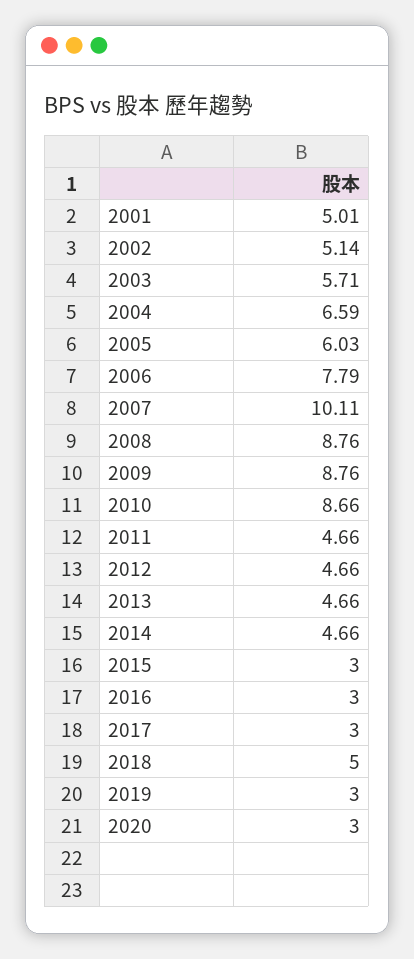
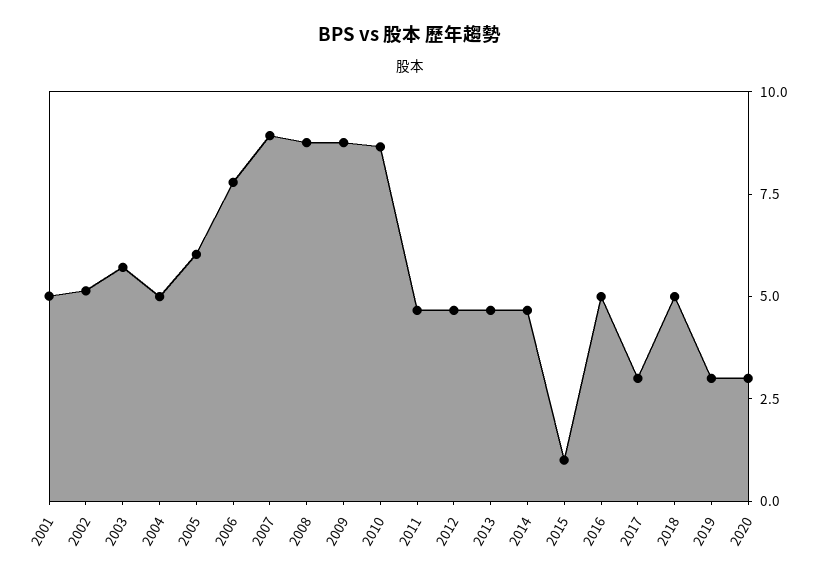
  {
    "2001": 5.01,
    "2002": 5.14,
    "2003": 5.71,
-   "2004": 6.59,
+   "2004": 5,
    "2005": 6.03,
    "2006": 7.79,
-   "2007": 10.11,
+   "2007": 9,
    "2008": 8.76,
    "2009": 8.76,
    "2010": 8.66,
    "2011": 4.66,
    "2012": 4.66,
    "2013": 4.66,
    "2014": 4.66,
-   "2015": 3,
+   "2015": 1,
-   "2016": 3,
+   "2016": 5,
    "2017": 3,
    "2018": 5,
    "2019": 3,
    "2020": 3
  }

